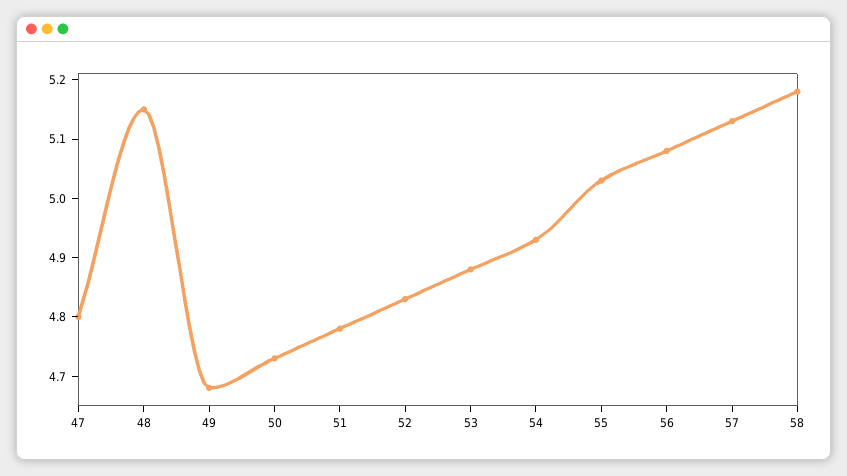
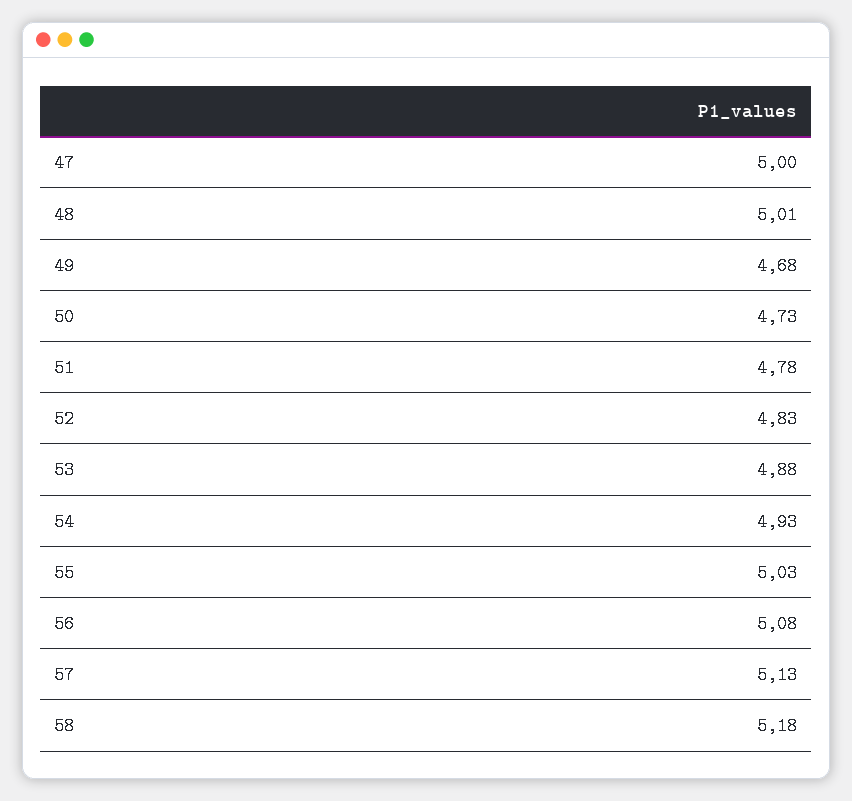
  {
-   "47": 4.8,
+   "47": 5,
-   "48": 5.15,
+   "48": 5.01,
    "49": 4.68,
    "50": 4.73,
    "51": 4.78,
    "52": 4.83,
    "53": 4.88,
    "54": 4.93,
    "55": 5.03,
    "56": 5.08,
    "57": 5.13,
    "58": 5.18
  }

